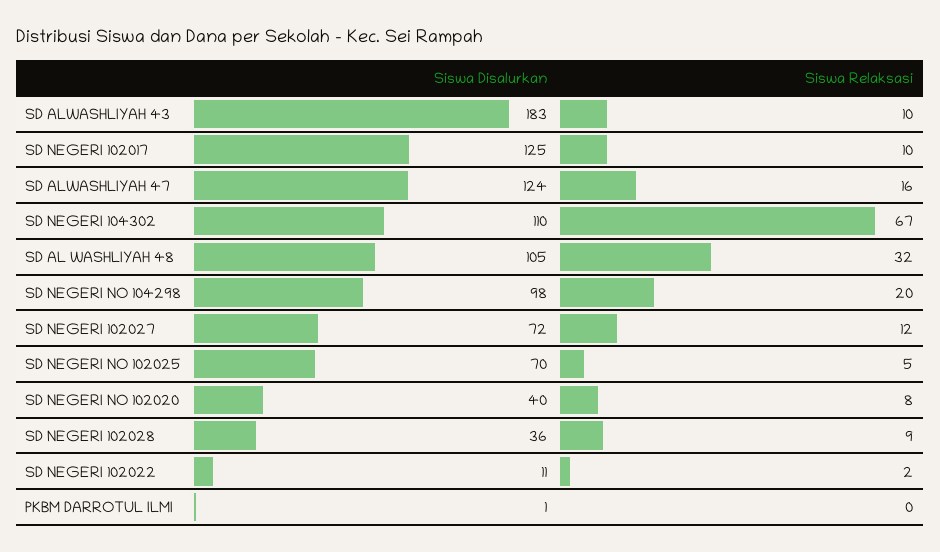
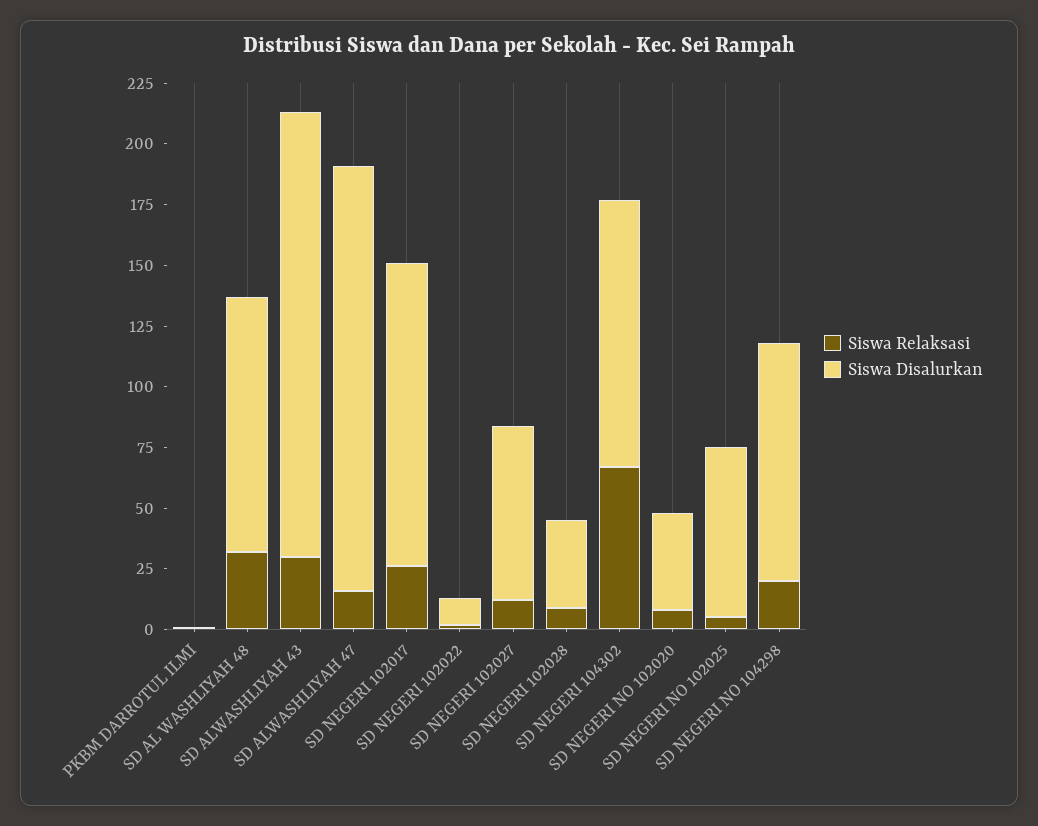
  {
    "Siswa Disalurkan": {
      "SD ALWASHLIYAH 43": 183,
      "SD NEGERI 102017": 125,
-     "SD ALWASHLIYAH 47": 124,
+     "SD ALWASHLIYAH 47": 175,
      "SD NEGERI 104302": 110,
      "SD AL WASHLIYAH 48": 105,
      "SD NEGERI NO 104298": 98,
      "SD NEGERI 102027": 72,
      "SD NEGERI NO 102025": 70,
      "SD NEGERI NO 102020": 40,
      "SD NEGERI 102028": 36,
      "SD NEGERI 102022": 11,
      "PKBM DARROTUL ILMI": 1
    },
    "Siswa Relaksasi": {
-     "SD ALWASHLIYAH 43": 10,
+     "SD ALWASHLIYAH 43": 30,
-     "SD NEGERI 102017": 10,
+     "SD NEGERI 102017": 25,
      "SD ALWASHLIYAH 47": 16,
      "SD NEGERI 104302": 67,
      "SD AL WASHLIYAH 48": 32,
      "SD NEGERI NO 104298": 20,
      "SD NEGERI 102027": 12,
      "SD NEGERI NO 102025": 5,
      "SD NEGERI NO 102020": 8,
      "SD NEGERI 102028": 9,
      "SD NEGERI 102022": 2,
      "PKBM DARROTUL ILMI": 0
    }
  }

